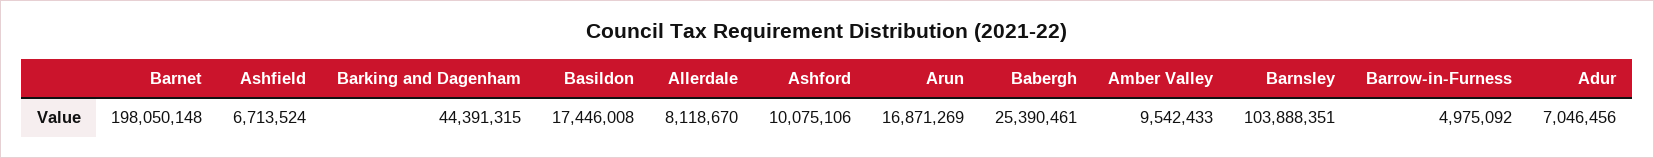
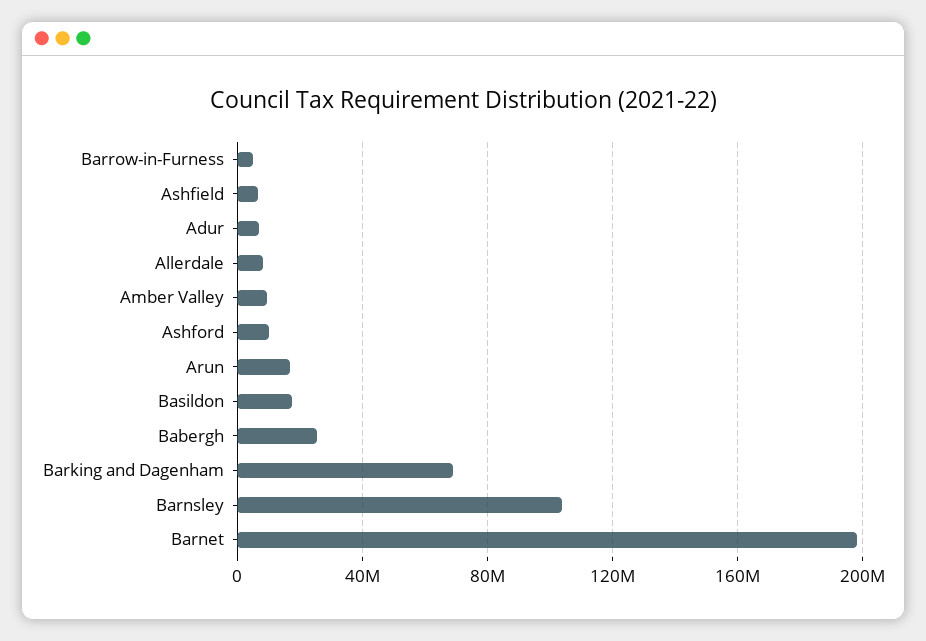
  {
    "Barnet": 198050148,
    "Ashfield": 6713524,
-   "Barking and Dagenham": 44391315,
+   "Barking and Dagenham": 70000000,
    "Basildon": 17446008,
    "Allerdale": 8118670,
    "Ashford": 10075106,
    "Arun": 16871269,
    "Babergh": 25390461,
    "Amber Valley": 9542433,
    "Barnsley": 103888351,
    "Barrow-in-Furness": 4975092,
    "Adur": 7046456
  }

